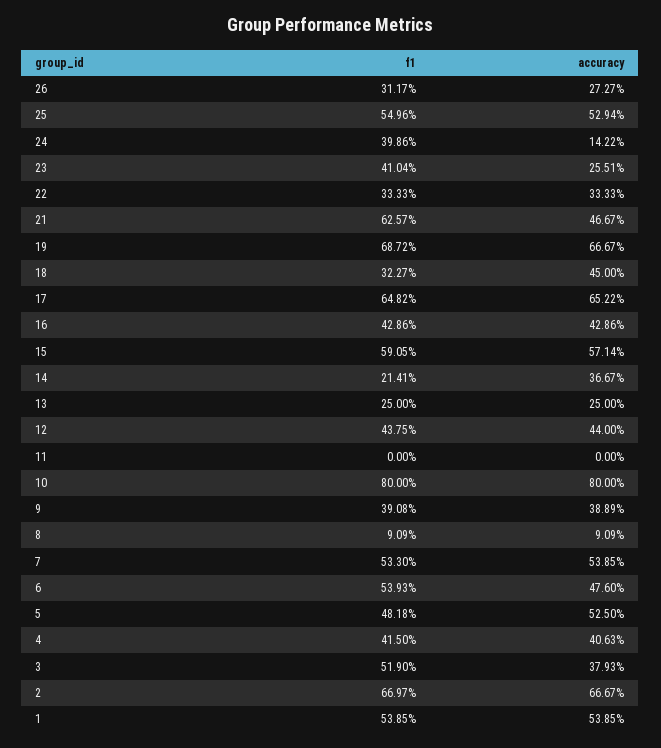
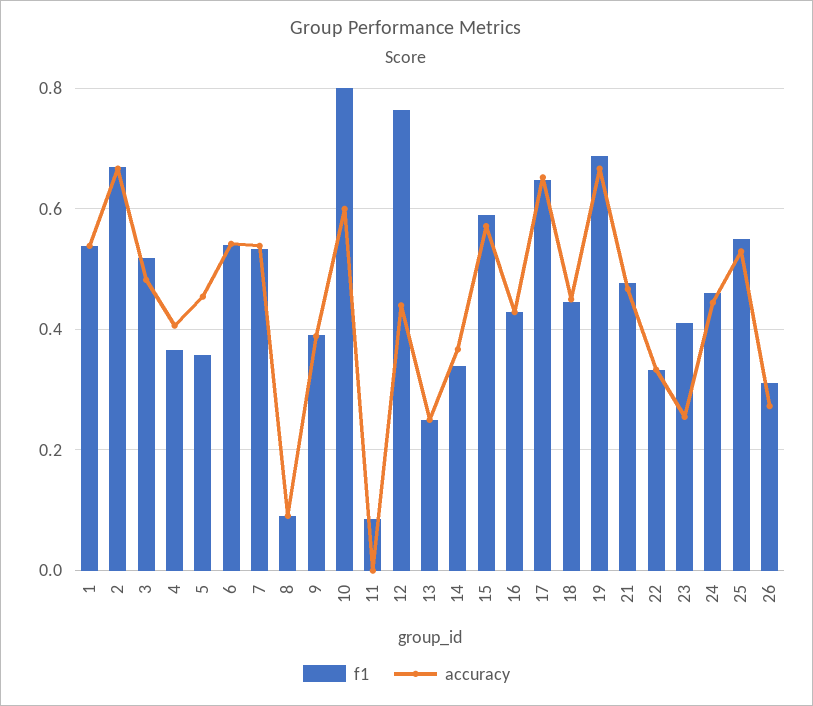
  {
    "f1": {
      "26": 0.3117,
      "25": 0.5496,
-     "24": 0.3986,
+     "24": 0.46,
      "23": 0.4104,
      "22": 0.3333,
-     "21": 0.6257,
+     "21": 0.48,
      "19": 0.6872,
-     "18": 0.3227,
+     "18": 0.44,
      "17": 0.6482,
      "16": 0.4286,
      "15": 0.5905,
-     "14": 0.2141,
+     "14": 0.34,
      "13": 0.25,
-     "12": 0.4375,
+     "12": 0.76,
-     "11": 0,
+     "11": 0.08,
      "10": 0.8,
      "9": 0.3908,
      "8": 0.0909,
      "7": 0.533,
      "6": 0.5393,
-     "5": 0.4818,
+     "5": 0.36,
-     "4": 0.415,
+     "4": 0.36,
      "3": 0.519,
      "2": 0.6697,
      "1": 0.5385
    },
    "accuracy": {
      "26": 0.2727,
      "25": 0.5294,
-     "24": 0.1422,
+     "24": 0.44,
      "23": 0.2551,
      "22": 0.3333,
      "21": 0.4667,
      "19": 0.6667,
      "18": 0.45,
      "17": 0.6522,
      "16": 0.4286,
      "15": 0.5714,
      "14": 0.3667,
      "13": 0.25,
      "12": 0.44,
      "11": 0,
-     "10": 0.8,
+     "10": 0.6,
      "9": 0.3889,
      "8": 0.0909,
      "7": 0.5385,
-     "6": 0.476,
+     "6": 0.54,
-     "5": 0.525,
+     "5": 0.46,
      "4": 0.4063,
-     "3": 0.3793,
+     "3": 0.48,
      "2": 0.6667,
      "1": 0.5385
    }
  }

